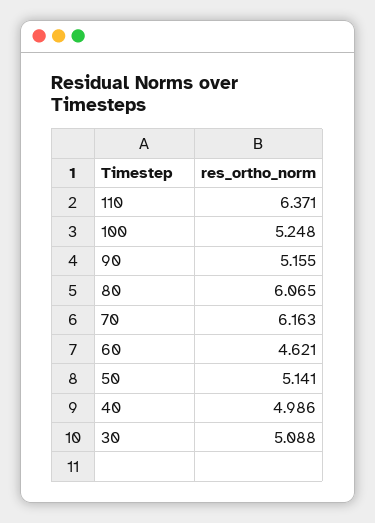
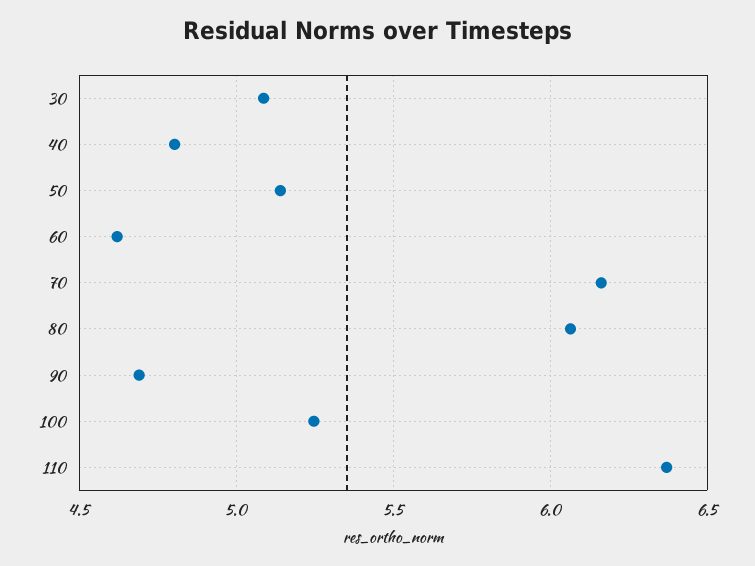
  {
    "110": 6.371,
    "100": 5.248,
-   "90": 5.155,
+   "90": 4.7,
    "80": 6.065,
    "70": 6.163,
    "60": 4.621,
    "50": 5.141,
-   "40": 4.986,
+   "40": 4.8,
    "30": 5.088
  }

